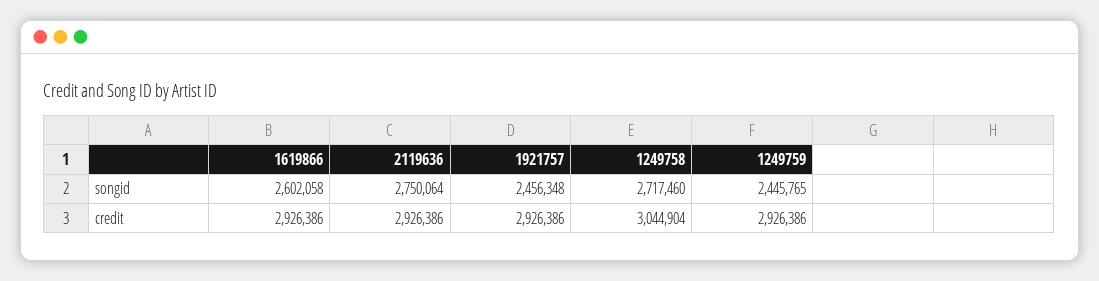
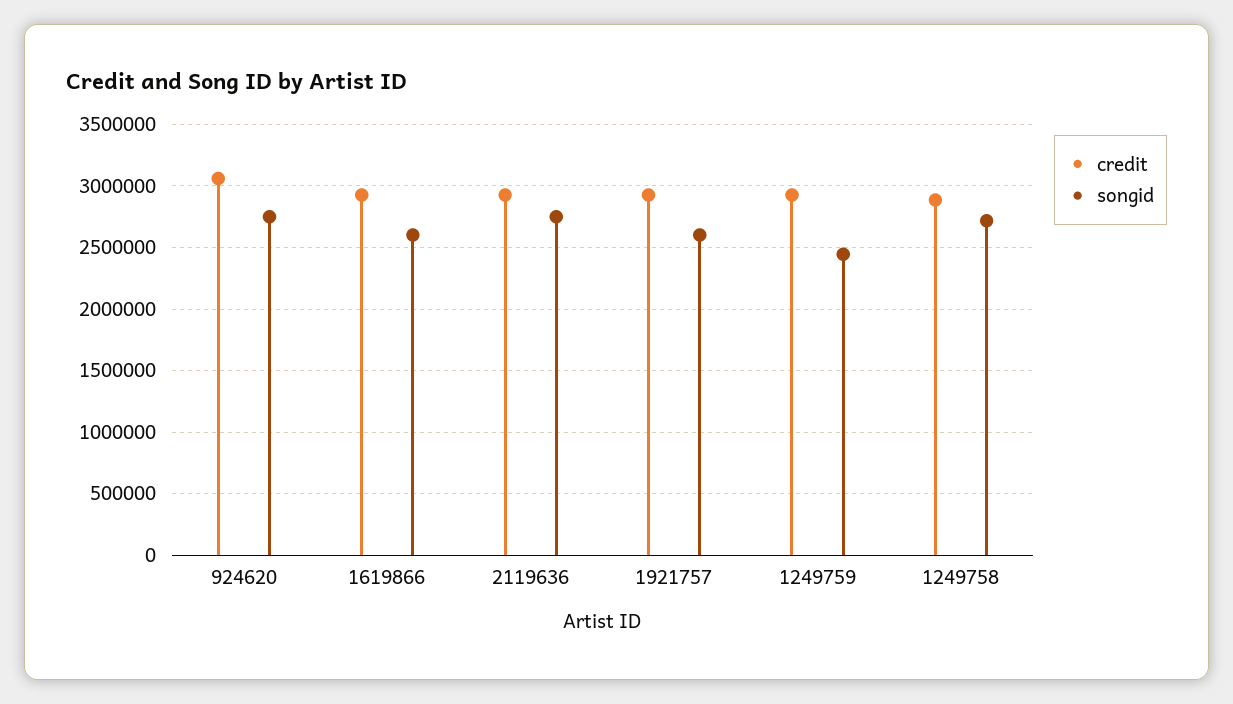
  {
    "songid": {
      "1619866": 2602058,
      "2119636": 2750064,
-     "1921757": 2456348,
+     "1921757": 2600000,
      "1249758": 2717460,
-     "1249759": 2445765
+     "1249759": 2445765,
+     "924620": 2750000
    },
    "credit": {
      "1619866": 2926386,
      "2119636": 2926386,
      "1921757": 2926386,
-     "1249758": 3044904,
+     "1249758": 2900000,
-     "1249759": 2926386
+     "1249759": 2926386,
+     "924620": 3050000
    }
  }

